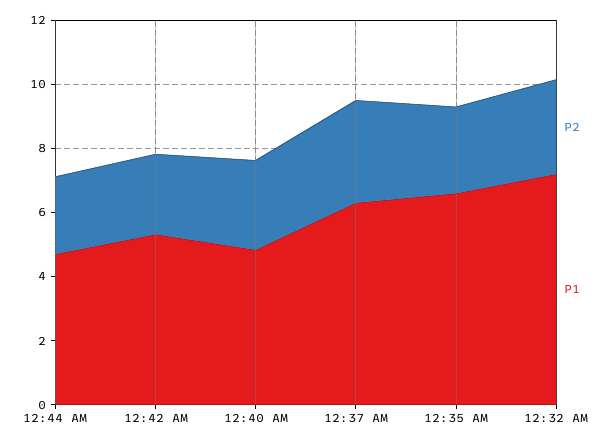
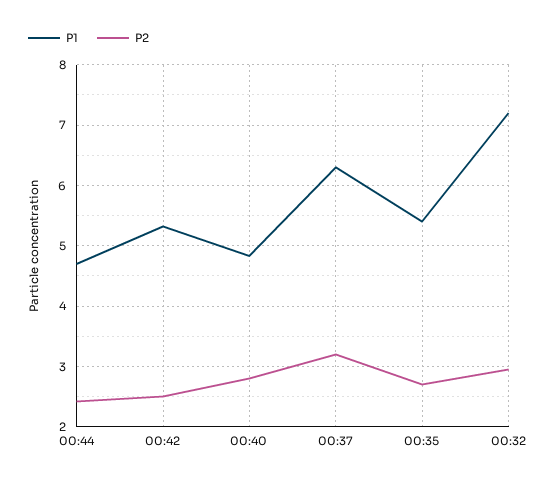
  {
    "P2": {
      "12:44 AM": 2.4,
      "12:42 AM": 2.5,
      "12:40 AM": 2.8,
      "12:37 AM": 3.2,
      "12:35 AM": 2.7,
      "12:32 AM": 3
    },
    "P1": {
      "12:44 AM": 4.7,
      "12:42 AM": 5.3,
      "12:40 AM": 4.8,
      "12:37 AM": 6.3,
-     "12:35 AM": 6.5,
+     "12:35 AM": 5.4,
      "12:32 AM": 7.2
    }
  }

